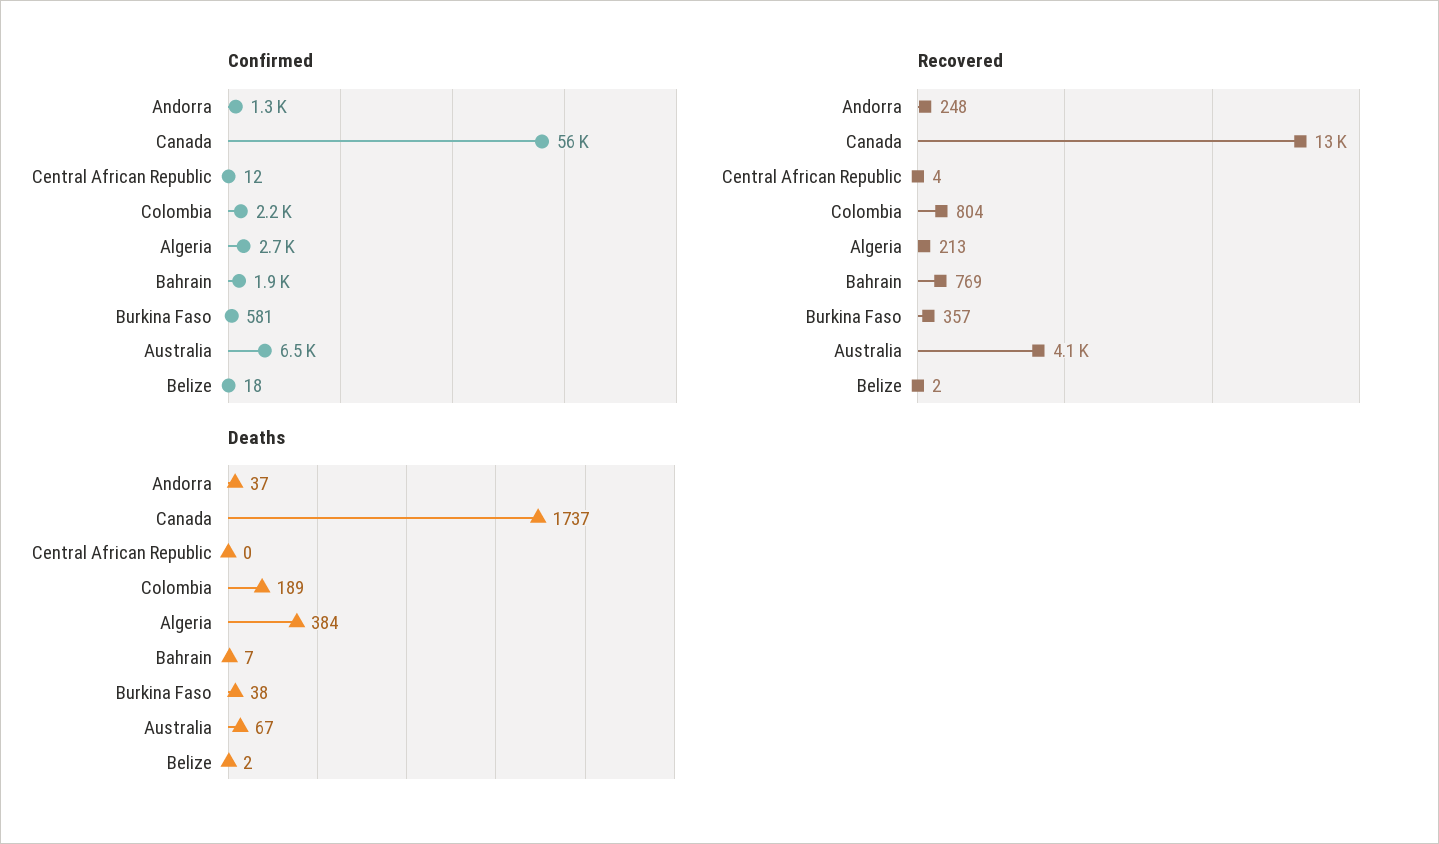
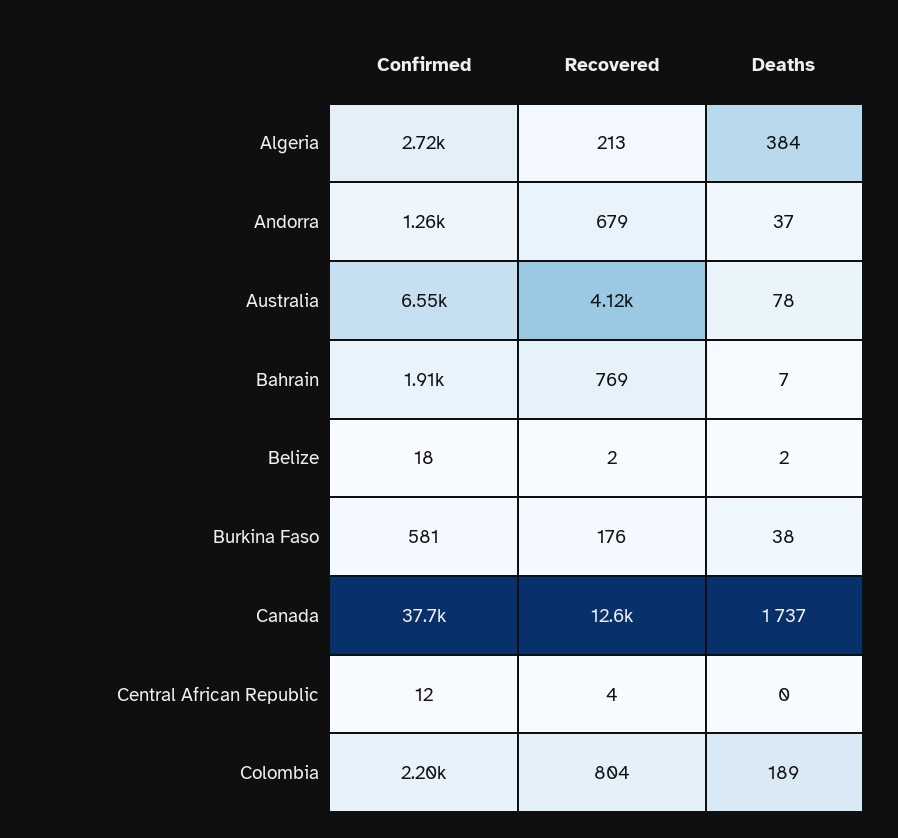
  {
    "Confirmed": {
      "Andorra": 1260,
-     "Canada": 56000,
+     "Canada": 37700,
      "Central African Republic": 12,
      "Colombia": 2200,
      "Algeria": 2720,
      "Bahrain": 1910,
      "Burkina Faso": 581,
      "Australia": 6550,
      "Belize": 18
    },
    "Recovered": {
-     "Andorra": 248,
+     "Andorra": 679,
      "Canada": 12600,
      "Central African Republic": 4,
      "Colombia": 804,
      "Algeria": 213,
      "Bahrain": 769,
-     "Burkina Faso": 357,
+     "Burkina Faso": 176,
      "Australia": 4120,
      "Belize": 2
    },
    "Deaths": {
      "Andorra": 37,
      "Canada": 1737,
      "Central African Republic": 0,
      "Colombia": 189,
      "Algeria": 384,
      "Bahrain": 7,
      "Burkina Faso": 38,
-     "Australia": 67,
+     "Australia": 78,
      "Belize": 2
    }
  }

